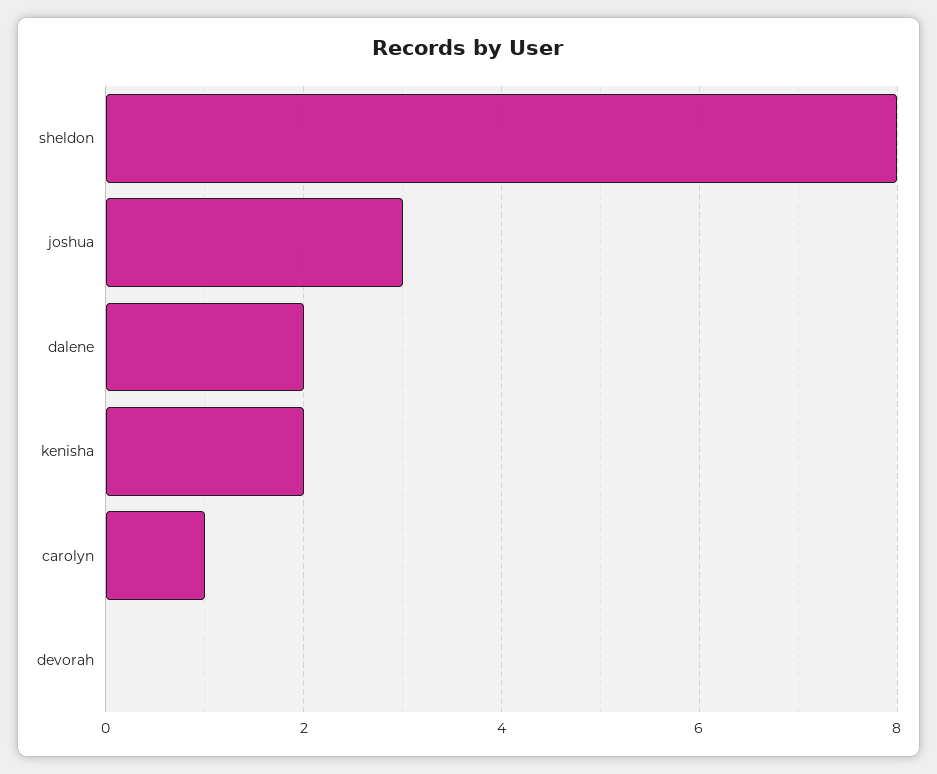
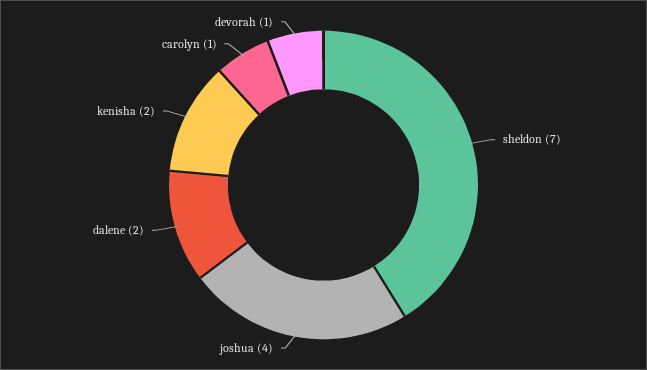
  {
-   "sheldon": 8,
+   "sheldon": 7,
-   "joshua": 3,
+   "joshua": 4,
    "dalene": 2,
    "kenisha": 2,
    "carolyn": 1,
-   "devorah": 0
+   "devorah": 1
  }

